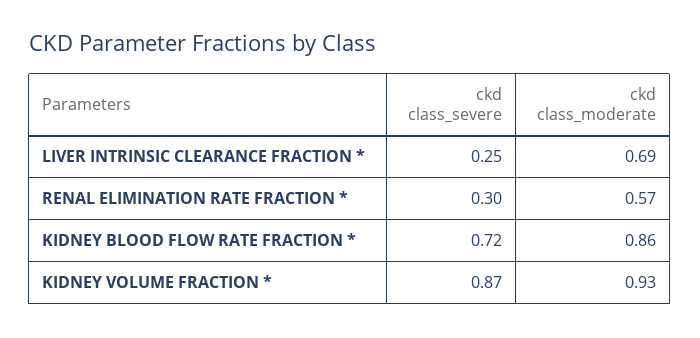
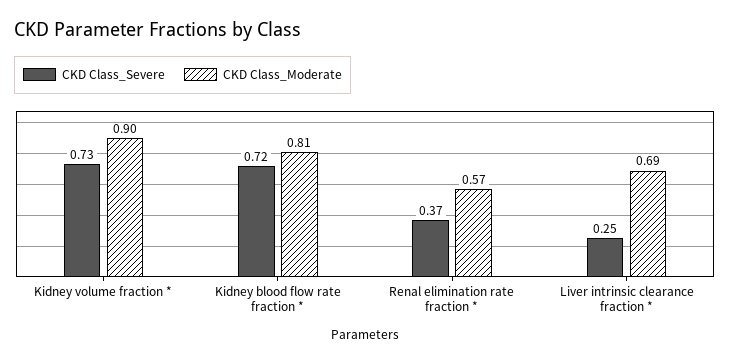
  {
    "ckd class_severe": {
      "LIVER INTRINSIC CLEARANCE FRACTION *": 0.25,
-     "RENAL ELIMINATION RATE FRACTION *": 0.3,
+     "RENAL ELIMINATION RATE FRACTION *": 0.37,
      "KIDNEY BLOOD FLOW RATE FRACTION *": 0.72,
-     "KIDNEY VOLUME FRACTION *": 0.87
+     "KIDNEY VOLUME FRACTION *": 0.73
    },
    "ckd class_moderate": {
      "LIVER INTRINSIC CLEARANCE FRACTION *": 0.69,
      "RENAL ELIMINATION RATE FRACTION *": 0.57,
-     "KIDNEY BLOOD FLOW RATE FRACTION *": 0.86,
+     "KIDNEY BLOOD FLOW RATE FRACTION *": 0.81,
-     "KIDNEY VOLUME FRACTION *": 0.93
+     "KIDNEY VOLUME FRACTION *": 0.9
    }
  }

